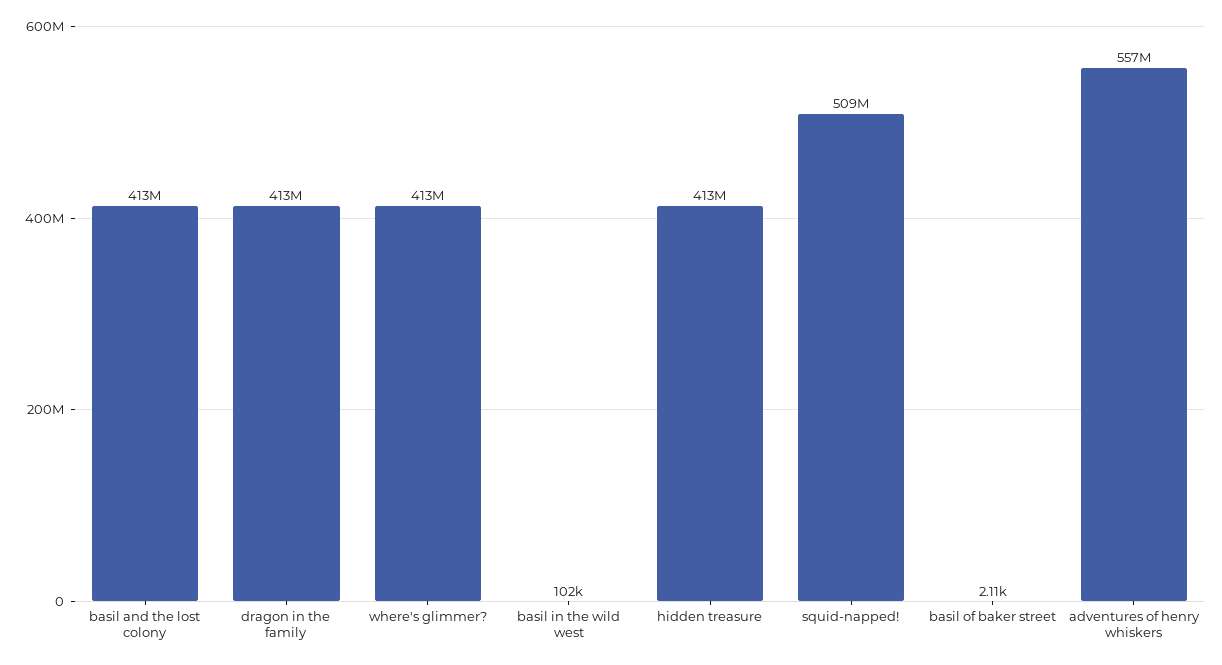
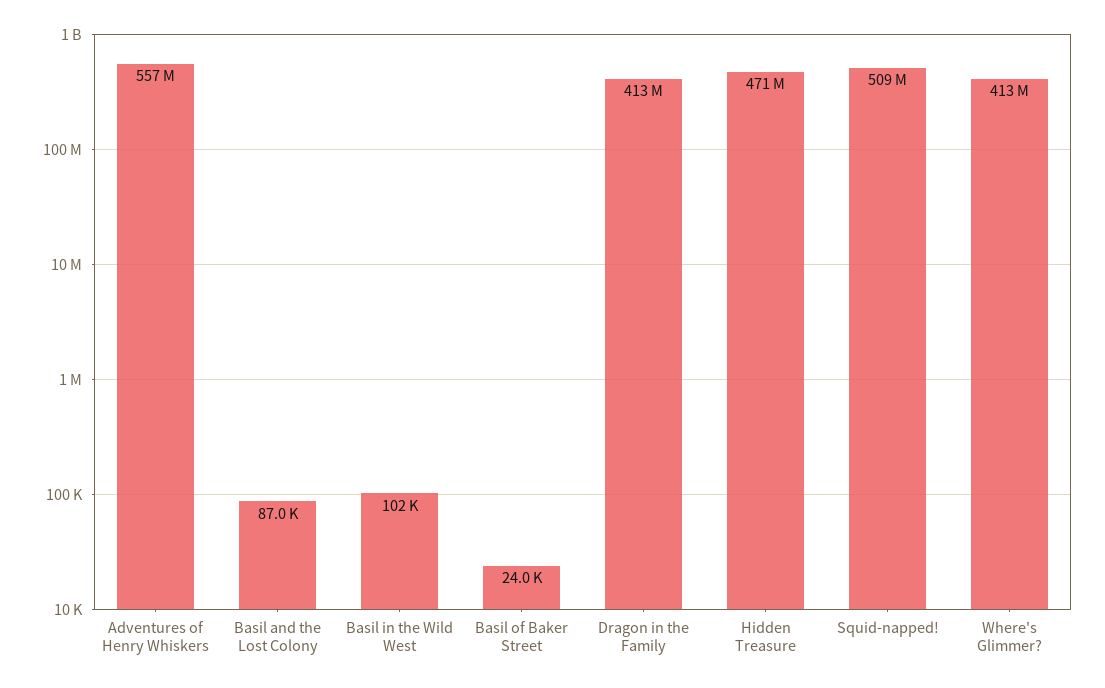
  {
-   "basil and the lost colony": 413000000,
+   "basil and the lost colony": 87000,
    "dragon in the family": 413000000,
    "where's glimmer?": 413000000,
    "basil in the wild west": 102000,
-   "hidden treasure": 413000000,
+   "hidden treasure": 471000000,
    "squid-napped!": 509000000,
-   "basil of baker street": 2110,
+   "basil of baker street": 24000,
    "adventures of henry whiskers": 557000000
  }

